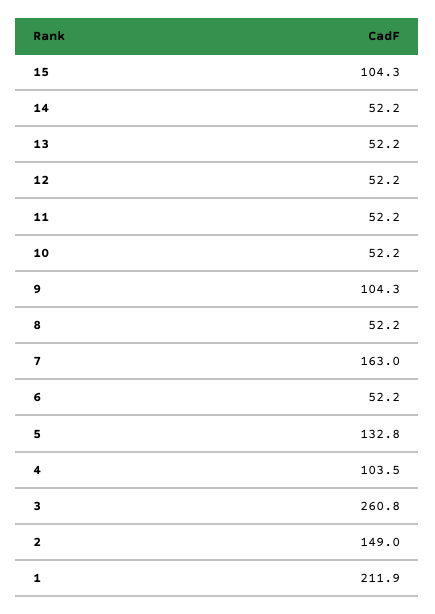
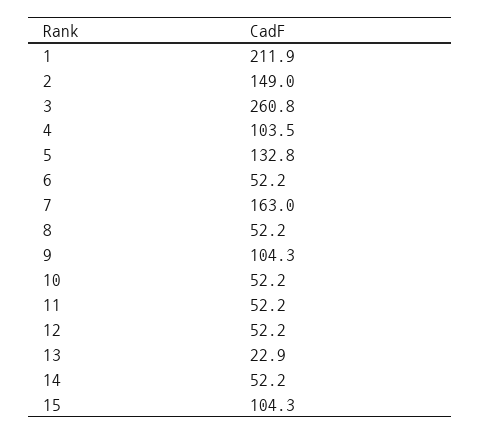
  {
    "15": 104.3,
    "14": 52.2,
-   "13": 52.2,
+   "13": 22.9,
    "12": 52.2,
    "11": 52.2,
    "10": 52.2,
    "9": 104.3,
    "8": 52.2,
    "7": 163,
    "6": 52.2,
    "5": 132.8,
    "4": 103.5,
    "3": 260.8,
    "2": 149,
    "1": 211.9
  }

